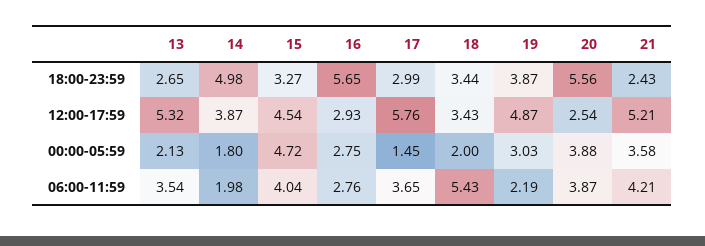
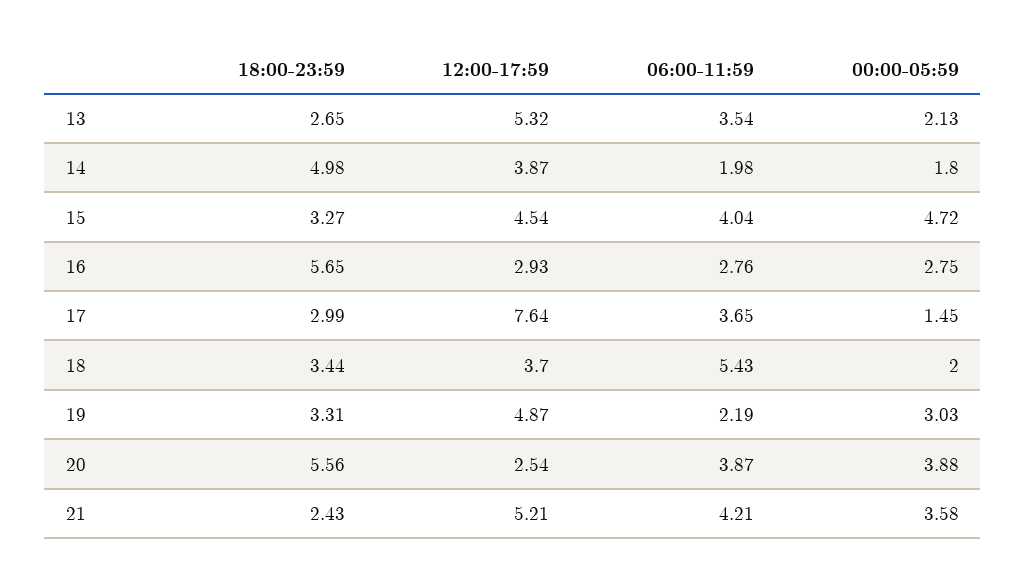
  {
    "13": {
      "18:00-23:59": 2.65,
      "12:00-17:59": 5.32,
      "00:00-05:59": 2.13,
      "06:00-11:59": 3.54
    },
    "14": {
      "18:00-23:59": 4.98,
      "12:00-17:59": 3.87,
      "00:00-05:59": 1.8,
      "06:00-11:59": 1.98
    },
    "15": {
      "18:00-23:59": 3.27,
      "12:00-17:59": 4.54,
      "00:00-05:59": 4.72,
      "06:00-11:59": 4.04
    },
    "16": {
      "18:00-23:59": 5.65,
      "12:00-17:59": 2.93,
      "00:00-05:59": 2.75,
      "06:00-11:59": 2.76
    },
    "17": {
      "18:00-23:59": 2.99,
-     "12:00-17:59": 5.76,
+     "12:00-17:59": 7.64,
      "00:00-05:59": 1.45,
      "06:00-11:59": 3.65
    },
    "18": {
      "18:00-23:59": 3.44,
-     "12:00-17:59": 3.43,
+     "12:00-17:59": 3.7,
      "00:00-05:59": 2,
      "06:00-11:59": 5.43
    },
    "19": {
-     "18:00-23:59": 3.87,
+     "18:00-23:59": 3.31,
      "12:00-17:59": 4.87,
      "00:00-05:59": 3.03,
      "06:00-11:59": 2.19
    },
    "20": {
      "18:00-23:59": 5.56,
      "12:00-17:59": 2.54,
      "00:00-05:59": 3.88,
      "06:00-11:59": 3.87
    },
    "21": {
      "18:00-23:59": 2.43,
      "12:00-17:59": 5.21,
      "00:00-05:59": 3.58,
      "06:00-11:59": 4.21
    }
  }

